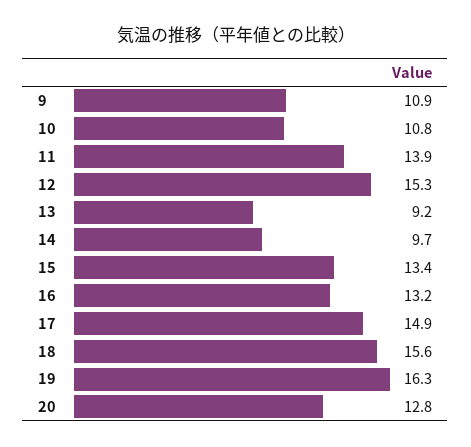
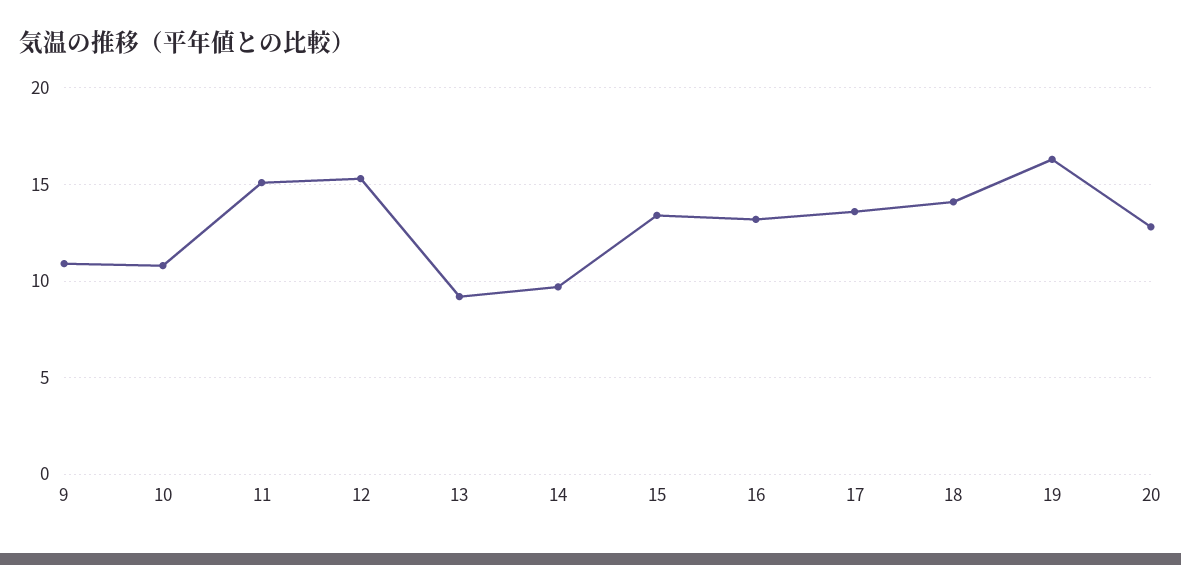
  {
    "9": 10.9,
    "10": 10.8,
-   "11": 13.9,
+   "11": 15,
    "12": 15.3,
    "13": 9.2,
    "14": 9.7,
    "15": 13.4,
    "16": 13.2,
-   "17": 14.9,
+   "17": 13.5,
-   "18": 15.6,
+   "18": 14,
    "19": 16.3,
    "20": 12.8
  }

